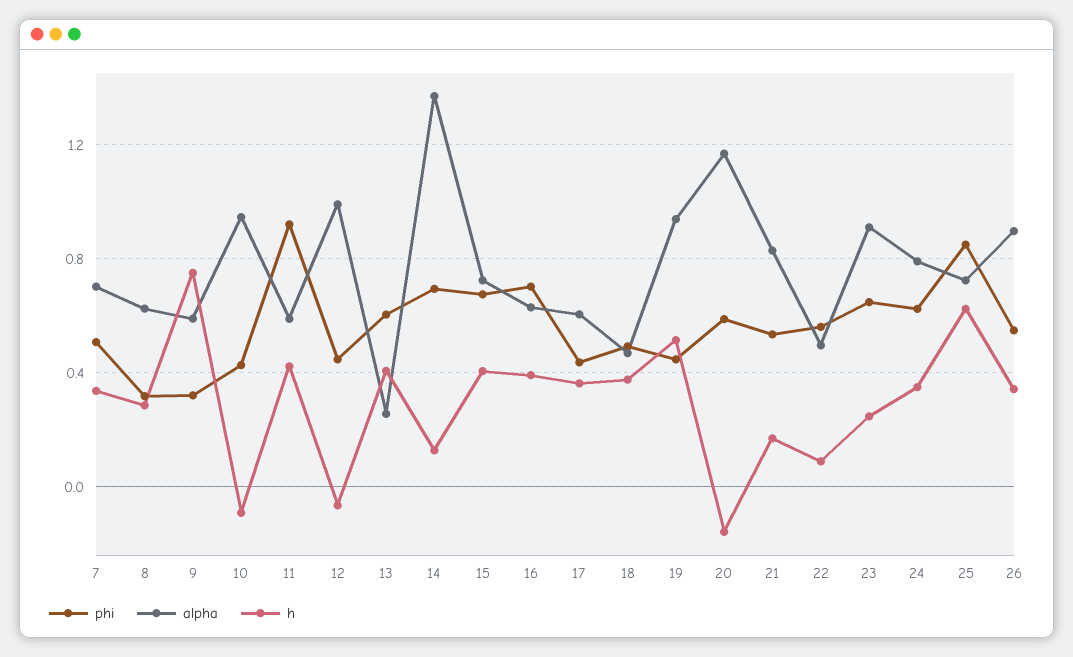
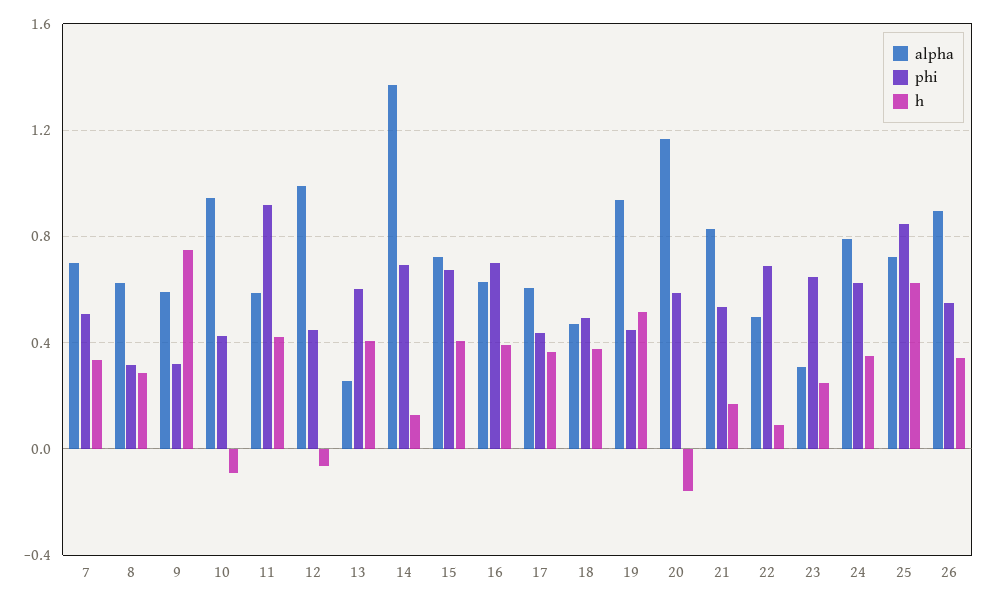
  {
    "phi": {
      "7": 0.5,
      "8": 0.3,
      "9": 0.3,
      "10": 0.45,
      "11": 0.9,
      "12": 0.45,
      "13": 0.6,
      "14": 0.7,
      "15": 0.65,
      "16": 0.7,
      "17": 0.45,
      "18": 0.5,
      "19": 0.45,
      "20": 0.6,
      "21": 0.55,
-     "22": 0.55,
+     "22": 0.7,
      "23": 0.65,
      "24": 0.6,
      "25": 0.85,
      "26": 0.55
    },
    "alpha": {
      "7": 0.7,
      "8": 0.65,
      "9": 0.6,
      "10": 0.95,
      "11": 0.6,
      "12": 1,
      "13": 0.25,
      "14": 1.35,
      "15": 0.7,
      "16": 0.65,
      "17": 0.6,
      "18": 0.45,
      "19": 0.95,
      "20": 1.15,
      "21": 0.85,
      "22": 0.5,
-     "23": 0.9,
+     "23": 0.3,
      "24": 0.8,
      "25": 0.7,
      "26": 0.9
    },
    "h": {
      "7": 0.35,
      "8": 0.3,
      "9": 0.75,
      "10": -0.1,
      "11": 0.4,
      "12": -0.05,
      "13": 0.4,
      "14": 0.15,
      "15": 0.4,
      "16": 0.4,
      "17": 0.35,
      "18": 0.4,
      "19": 0.5,
      "20": -0.15,
      "21": 0.15,
      "22": 0.1,
      "23": 0.25,
      "24": 0.35,
      "25": 0.6,
      "26": 0.35
    }
  }

